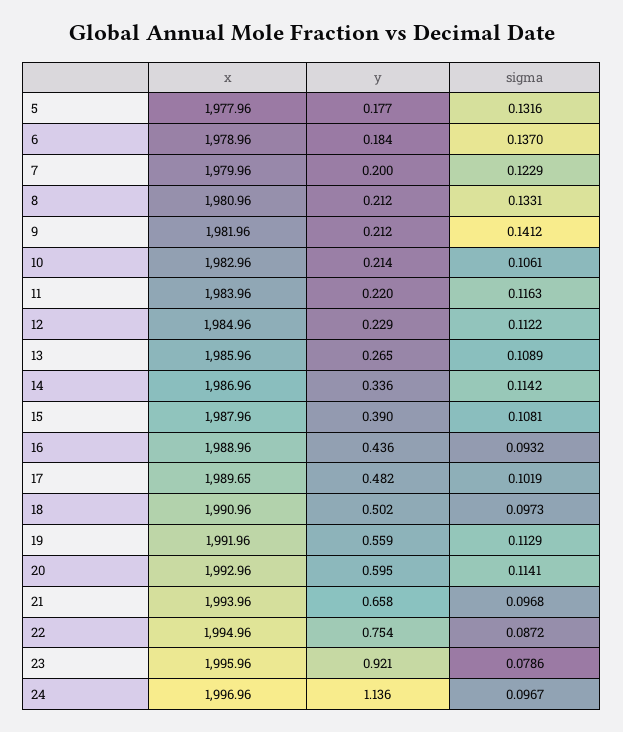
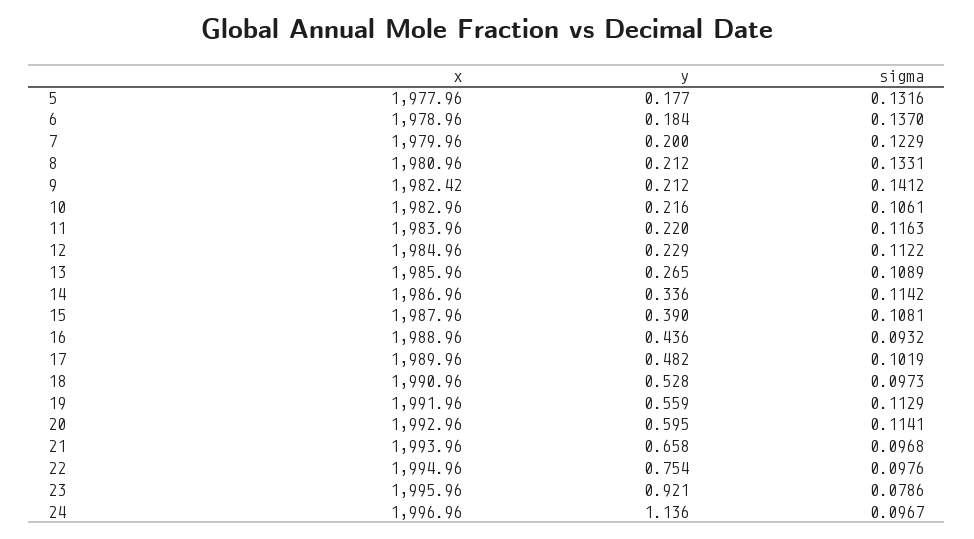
  {
    "x": {
      "5": 1977.96,
      "6": 1978.96,
      "7": 1979.96,
      "8": 1980.96,
-     "9": 1981.96,
+     "9": 1982.42,
      "10": 1982.96,
      "11": 1983.96,
      "12": 1984.96,
      "13": 1985.96,
      "14": 1986.96,
      "15": 1987.96,
      "16": 1988.96,
-     "17": 1989.65,
+     "17": 1989.96,
      "18": 1990.96,
      "19": 1991.96,
      "20": 1992.96,
      "21": 1993.96,
      "22": 1994.96,
      "23": 1995.96,
      "24": 1996.96
    },
    "y": {
      "5": 0.177,
      "6": 0.184,
      "7": 0.2,
      "8": 0.212,
      "9": 0.212,
-     "10": 0.214,
+     "10": 0.216,
      "11": 0.22,
      "12": 0.229,
      "13": 0.265,
      "14": 0.336,
      "15": 0.39,
      "16": 0.436,
      "17": 0.482,
-     "18": 0.502,
+     "18": 0.528,
      "19": 0.559,
      "20": 0.595,
      "21": 0.658,
      "22": 0.754,
      "23": 0.921,
      "24": 1.136
    },
    "sigma": {
      "5": 0.1316,
      "6": 0.137,
      "7": 0.1229,
      "8": 0.1331,
      "9": 0.1412,
      "10": 0.1061,
      "11": 0.1163,
      "12": 0.1122,
      "13": 0.1089,
      "14": 0.1142,
      "15": 0.1081,
      "16": 0.0932,
      "17": 0.1019,
      "18": 0.0973,
      "19": 0.1129,
      "20": 0.1141,
      "21": 0.0968,
-     "22": 0.0872,
+     "22": 0.0976,
      "23": 0.0786,
      "24": 0.0967
    }
  }

